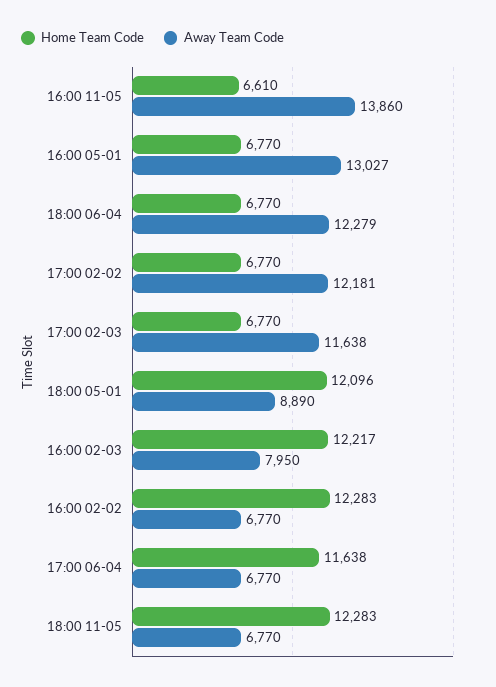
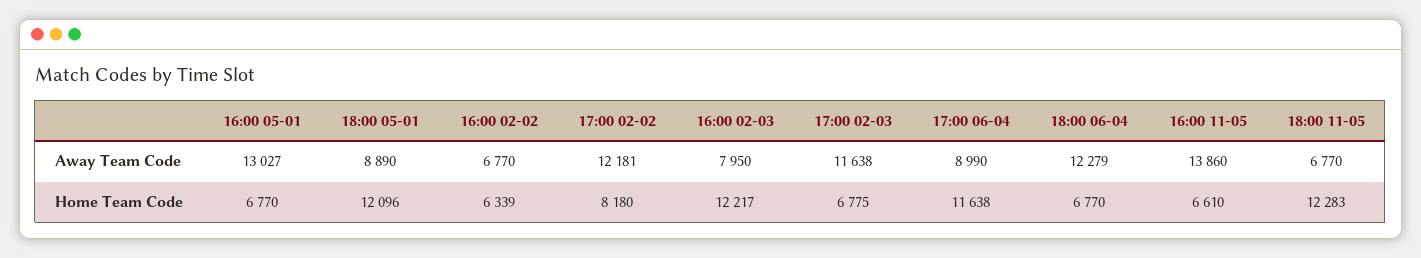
  {
    "Home Team Code": {
      "16:00 11-05": 6610,
      "16:00 05-01": 6770,
      "18:00 06-04": 6770,
-     "17:00 02-02": 6770,
+     "17:00 02-02": 8180,
-     "17:00 02-03": 6770,
+     "17:00 02-03": 6775,
      "18:00 05-01": 12096,
      "16:00 02-03": 12217,
-     "16:00 02-02": 12283,
+     "16:00 02-02": 6339,
      "17:00 06-04": 11638,
      "18:00 11-05": 12283
    },
    "Away Team Code": {
      "16:00 11-05": 13860,
      "16:00 05-01": 13027,
      "18:00 06-04": 12279,
      "17:00 02-02": 12181,
      "17:00 02-03": 11638,
      "18:00 05-01": 8890,
      "16:00 02-03": 7950,
      "16:00 02-02": 6770,
-     "17:00 06-04": 6770,
+     "17:00 06-04": 8990,
      "18:00 11-05": 6770
    }
  }

